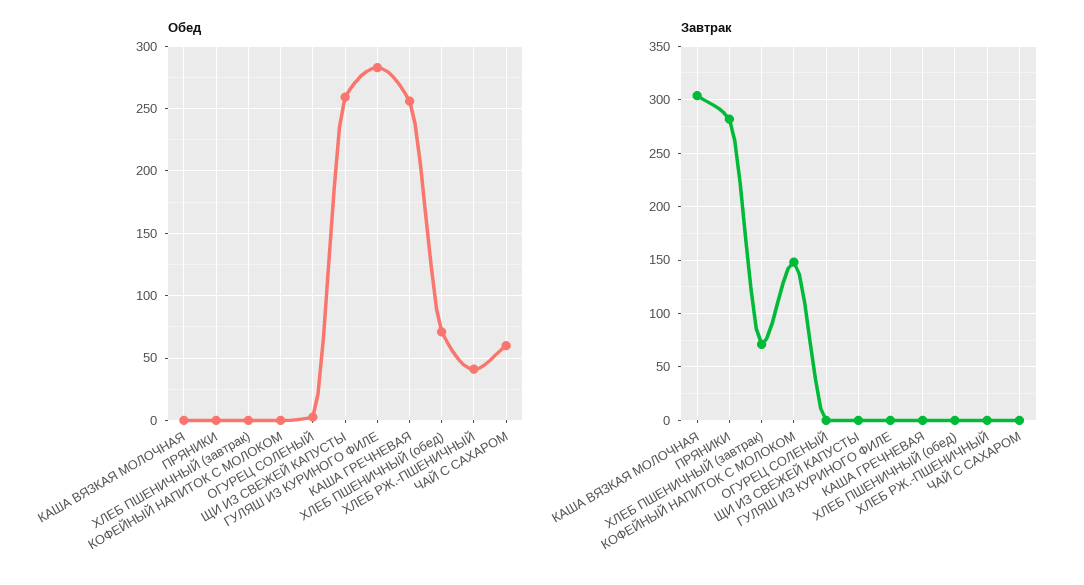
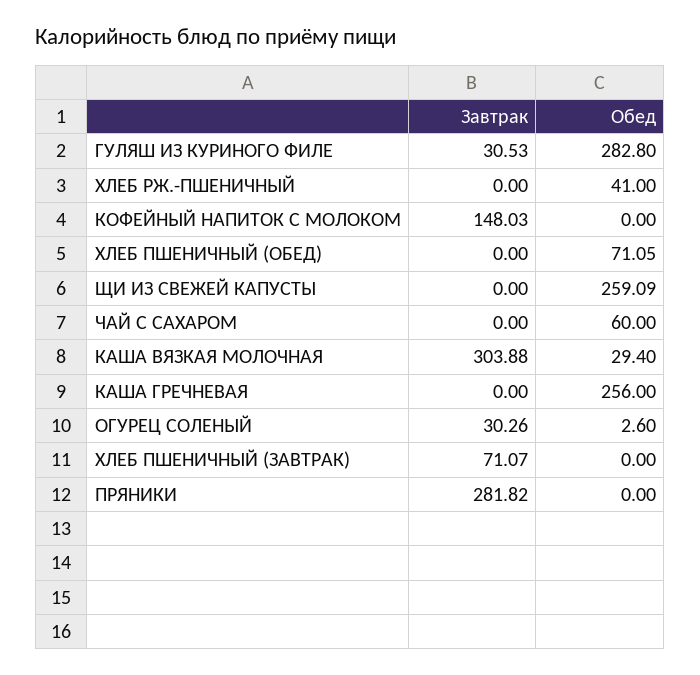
  {
    "Обед": {
-     "КАША ВЯЗКАЯ МОЛОЧНАЯ": 0,
+     "КАША ВЯЗКАЯ МОЛОЧНАЯ": 29.4,
      "ПРЯНИКИ": 0,
      "ХЛЕБ ПШЕНИЧНЫЙ (завтрак)": 0,
      "КОФЕЙНЫЙ НАПИТОК С МОЛОКОМ": 0,
      "ОГУРЕЦ СОЛЕНЫЙ": 2.6,
      "ЩИ ИЗ СВЕЖЕЙ КАПУСТЫ": 259.09,
      "ГУЛЯШ ИЗ КУРИНОГО ФИЛЕ": 282.8,
      "КАША ГРЕЧНЕВАЯ": 256,
      "ХЛЕБ ПШЕНИЧНЫЙ (обед)": 71.05,
      "ХЛЕБ РЖ.-ПШЕНИЧНЫЙ": 41,
      "ЧАЙ С САХАРОМ": 60
    },
    "Завтрак": {
      "КАША ВЯЗКАЯ МОЛОЧНАЯ": 303.88,
      "ПРЯНИКИ": 281.82,
      "ХЛЕБ ПШЕНИЧНЫЙ (завтрак)": 71.07,
      "КОФЕЙНЫЙ НАПИТОК С МОЛОКОМ": 148.03,
-     "ОГУРЕЦ СОЛЕНЫЙ": 0,
+     "ОГУРЕЦ СОЛЕНЫЙ": 30.26,
      "ЩИ ИЗ СВЕЖЕЙ КАПУСТЫ": 0,
-     "ГУЛЯШ ИЗ КУРИНОГО ФИЛЕ": 0,
+     "ГУЛЯШ ИЗ КУРИНОГО ФИЛЕ": 30.53,
      "КАША ГРЕЧНЕВАЯ": 0,
      "ХЛЕБ ПШЕНИЧНЫЙ (обед)": 0,
      "ХЛЕБ РЖ.-ПШЕНИЧНЫЙ": 0,
      "ЧАЙ С САХАРОМ": 0
    }
  }

